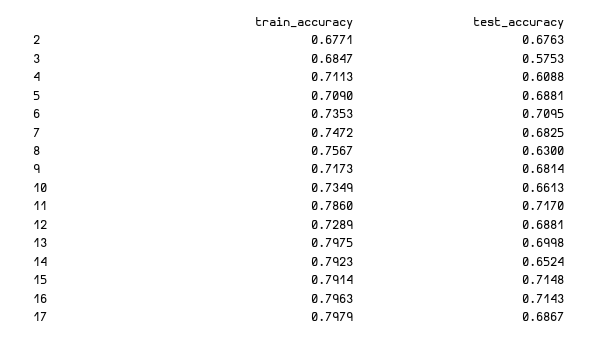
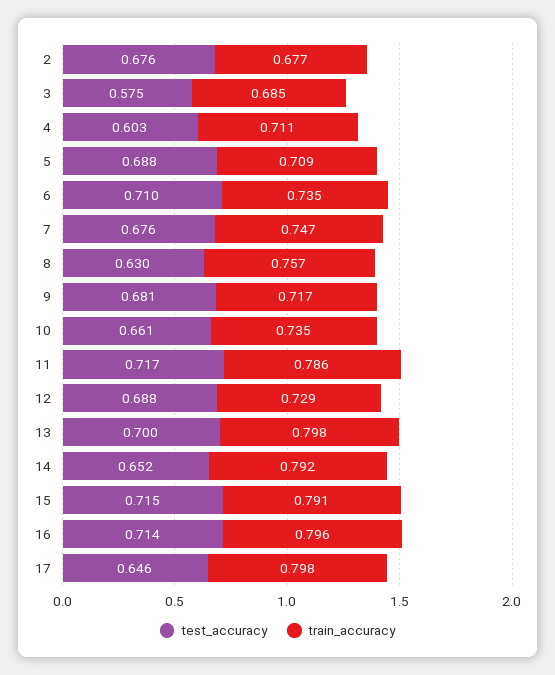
  {
    "train_accuracy": {
      "2": 0.6771,
      "3": 0.6847,
      "4": 0.7113,
      "5": 0.709,
      "6": 0.7353,
      "7": 0.7472,
      "8": 0.7567,
      "9": 0.7173,
      "10": 0.7349,
      "11": 0.786,
      "12": 0.7289,
      "13": 0.7975,
      "14": 0.7923,
      "15": 0.7914,
      "16": 0.7963,
      "17": 0.7979
    },
    "test_accuracy": {
      "2": 0.6763,
      "3": 0.5753,
-     "4": 0.6088,
+     "4": 0.603,
      "5": 0.6881,
      "6": 0.7095,
-     "7": 0.6825,
+     "7": 0.676,
      "8": 0.63,
      "9": 0.6814,
      "10": 0.6613,
      "11": 0.717,
      "12": 0.6881,
      "13": 0.6998,
      "14": 0.6524,
      "15": 0.7148,
      "16": 0.7143,
-     "17": 0.6867
+     "17": 0.646
    }
  }

